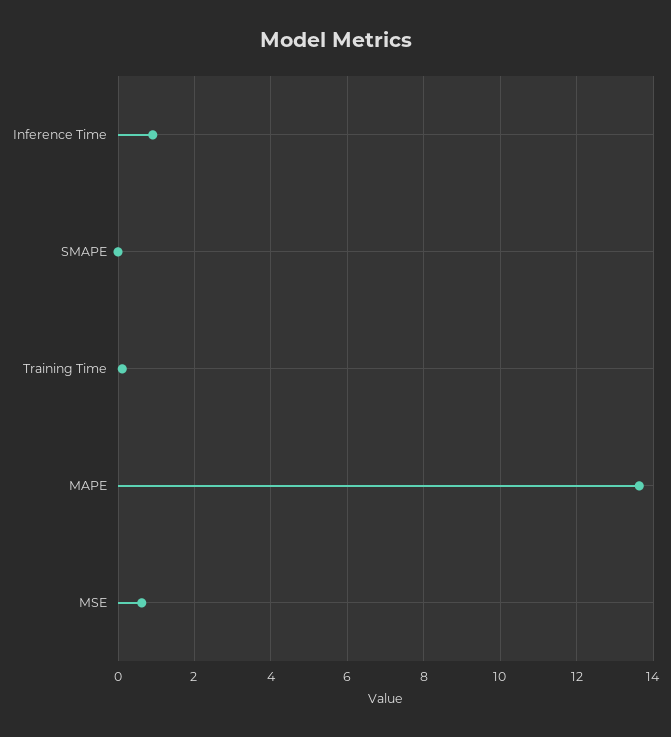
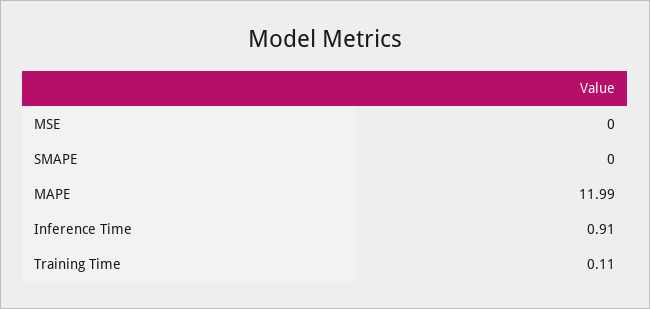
  {
    "Inference Time": 0.91,
    "SMAPE": 0,
    "Training Time": 0.11,
-   "MAPE": 13.6,
+   "MAPE": 11.99,
-   "MSE": 0.6
+   "MSE": 0
  }

